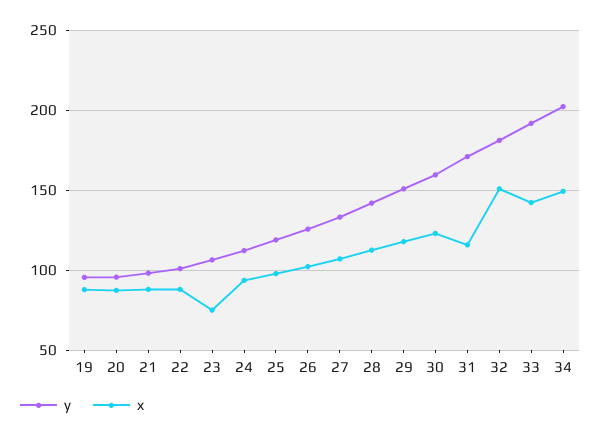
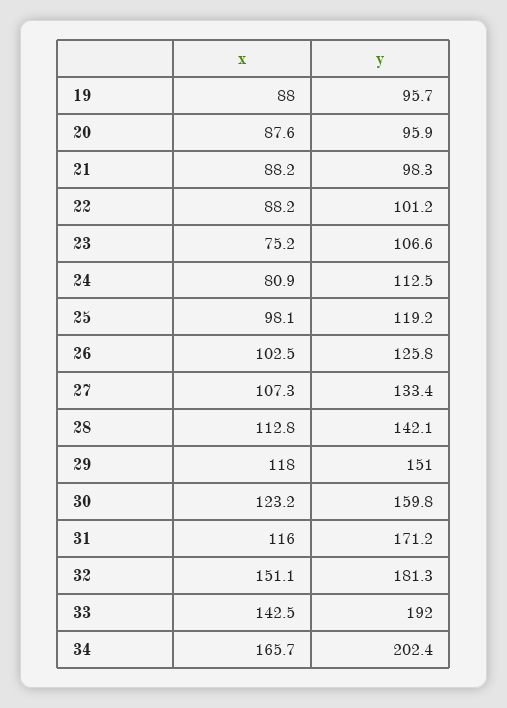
  {
    "y": {
      "19": 95.7,
      "20": 95.9,
      "21": 98.3,
      "22": 101.2,
      "23": 106.6,
      "24": 112.5,
      "25": 119.2,
      "26": 125.8,
      "27": 133.4,
      "28": 142.1,
      "29": 151,
      "30": 159.8,
      "31": 171.2,
      "32": 181.3,
      "33": 192,
      "34": 202.4
    },
    "x": {
      "19": 88,
      "20": 87.6,
      "21": 88.2,
      "22": 88.2,
      "23": 75.2,
-     "24": 95,
+     "24": 80.9,
      "25": 98.1,
      "26": 102.5,
      "27": 107.3,
      "28": 112.8,
      "29": 118,
      "30": 123.2,
      "31": 116,
      "32": 151.1,
      "33": 142.5,
-     "34": 150
+     "34": 165.7
    }
  }

